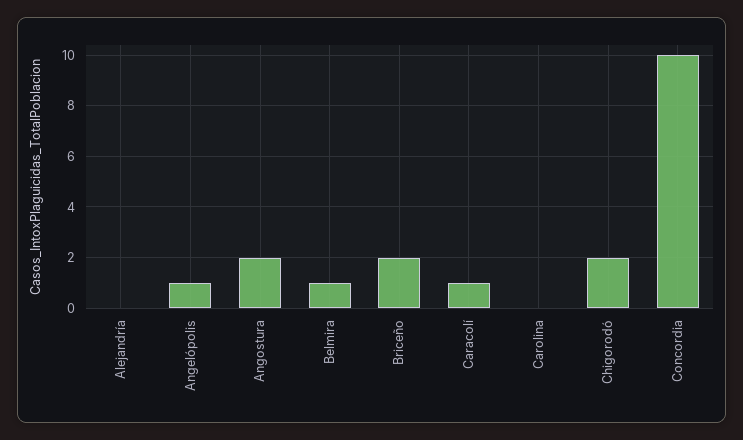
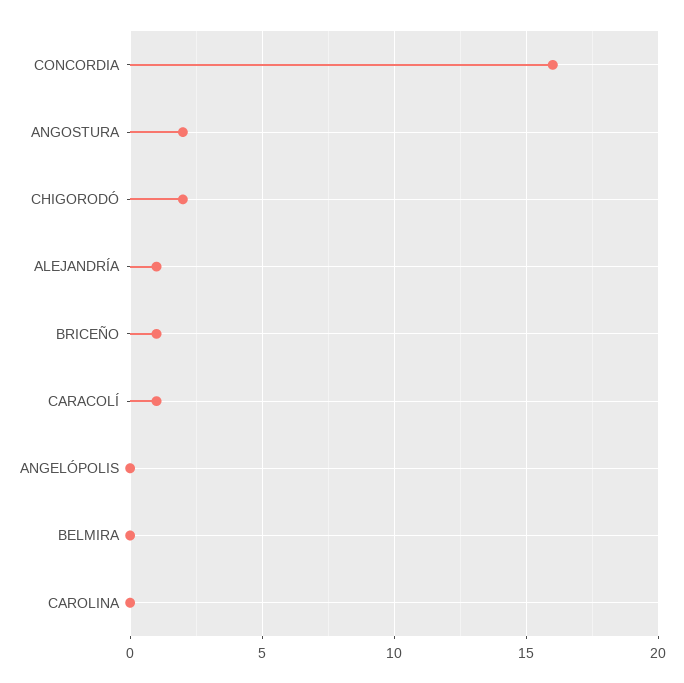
  {
-   "Alejandría": 0,
+   "Alejandría": 1,
-   "Angelópolis": 1,
+   "Angelópolis": 0,
    "Angostura": 2,
-   "Belmira": 1,
+   "Belmira": 0,
-   "Briceño": 2,
+   "Briceño": 1,
    "Caracolí": 1,
    "Carolina": 0,
    "Chigorodó": 2,
-   "Concordia": 10
+   "Concordia": 16
  }

